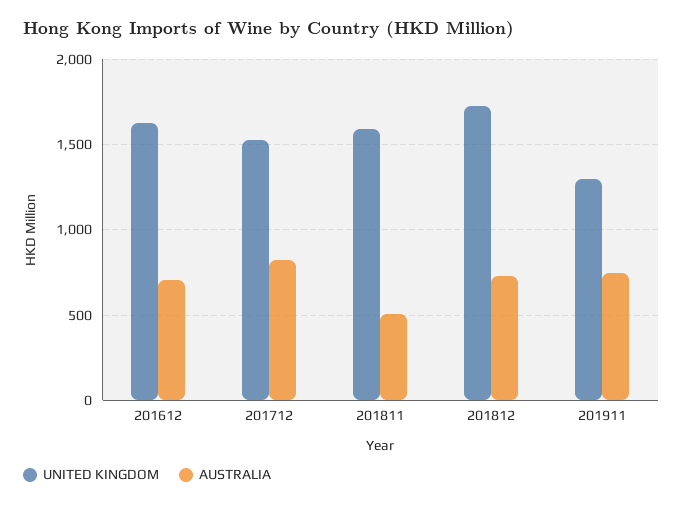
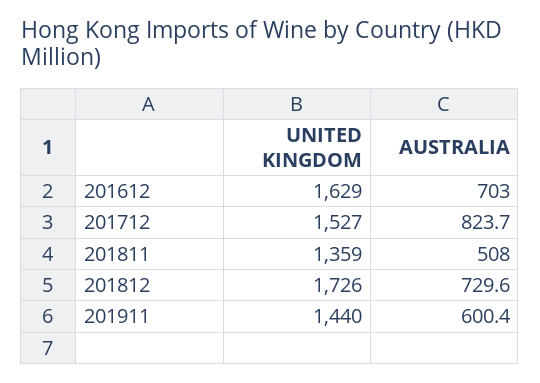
  {
    "UNITED KINGDOM": {
      "201612": 1629,
      "201712": 1527,
-     "201811": 1600,
+     "201811": 1359,
      "201812": 1726,
-     "201911": 1300
+     "201911": 1440
    },
    "AUSTRALIA": {
      "201612": 703,
      "201712": 823.7,
      "201811": 508,
      "201812": 729.6,
-     "201911": 750
+     "201911": 600.4
    }
  }

